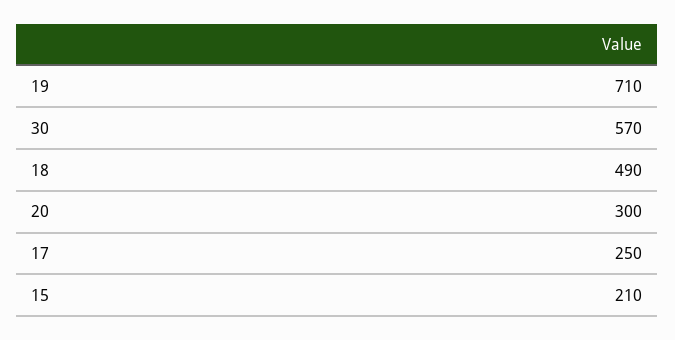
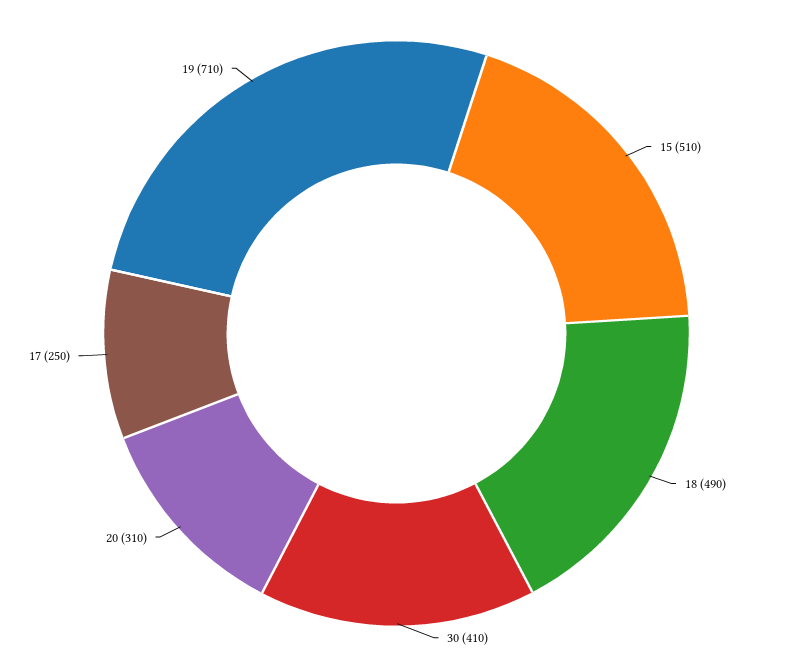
  {
    "19": 710,
-   "30": 570,
+   "30": 410,
    "18": 490,
-   "20": 300,
+   "20": 310,
    "17": 250,
-   "15": 210
+   "15": 510
  }

